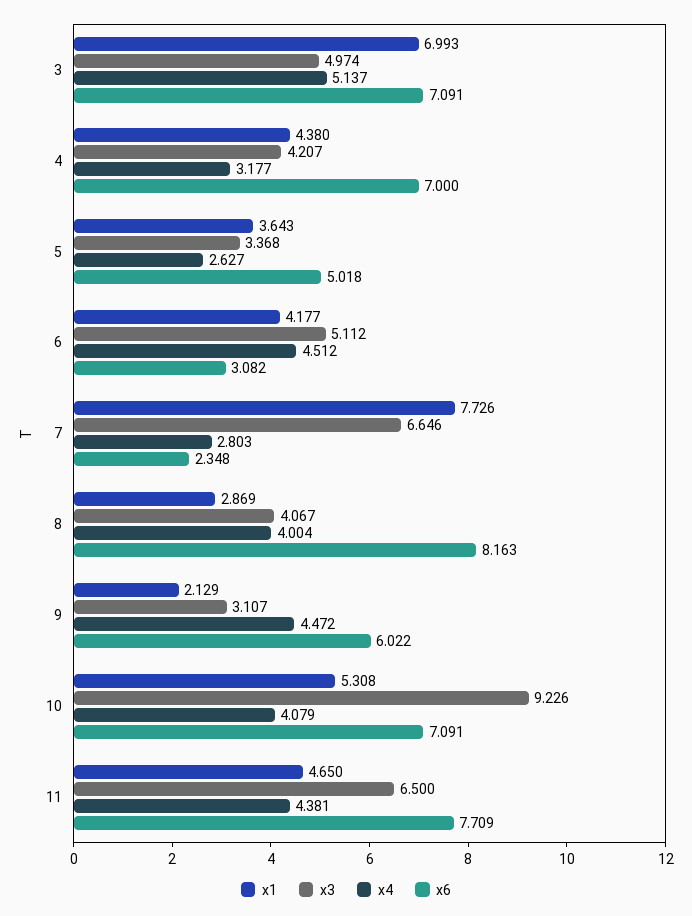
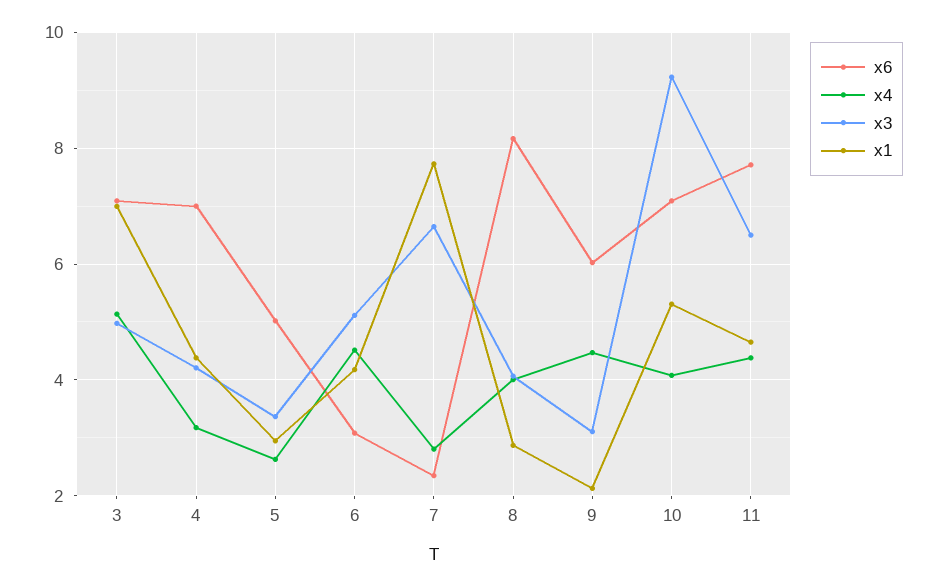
  {
    "x1": {
      "3": 6.993,
      "4": 4.38,
-     "5": 3.643,
+     "5": 3,
      "6": 4.177,
      "7": 7.726,
      "8": 2.869,
      "9": 2.129,
      "10": 5.308,
      "11": 4.65
    },
    "x3": {
      "3": 4.974,
      "4": 4.207,
      "5": 3.368,
      "6": 5.112,
      "7": 6.646,
      "8": 4.067,
      "9": 3.107,
      "10": 9.226,
      "11": 6.5
    },
    "x4": {
      "3": 5.137,
      "4": 3.177,
      "5": 2.627,
      "6": 4.512,
      "7": 2.803,
      "8": 4.004,
      "9": 4.472,
      "10": 4.079,
      "11": 4.381
    },
    "x6": {
      "3": 7.091,
      "4": 7,
      "5": 5.018,
      "6": 3.082,
      "7": 2.348,
      "8": 8.163,
      "9": 6.022,
      "10": 7.091,
      "11": 7.709
    }
  }

